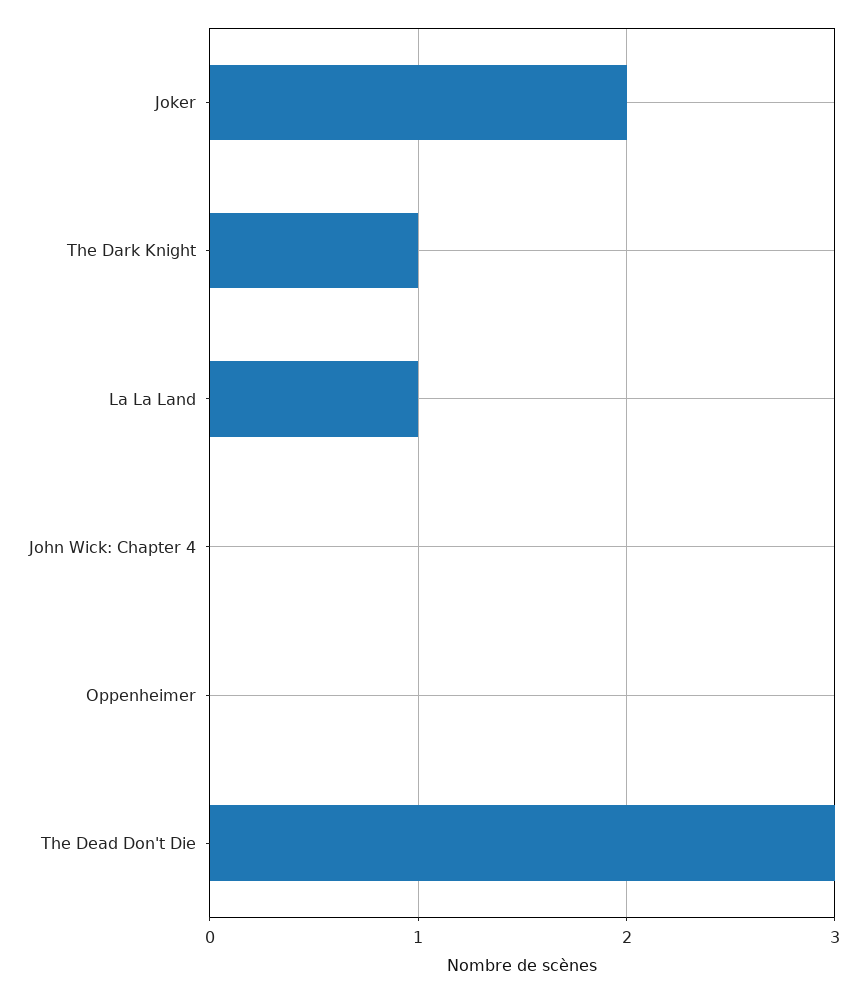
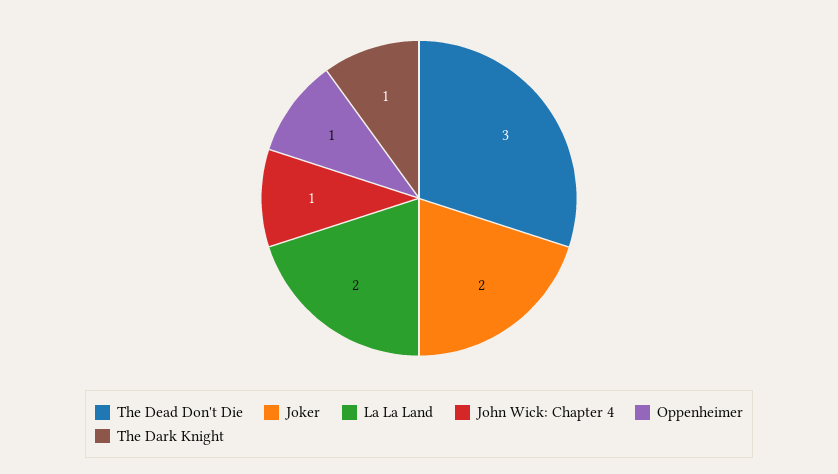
  {
    "Joker": 2,
    "The Dark Knight": 1,
-   "La La Land": 1,
+   "La La Land": 2,
-   "John Wick: Chapter 4": 0,
+   "John Wick: Chapter 4": 1,
-   "Oppenheimer": 0,
+   "Oppenheimer": 1,
    "The Dead Don't Die": 3
  }

